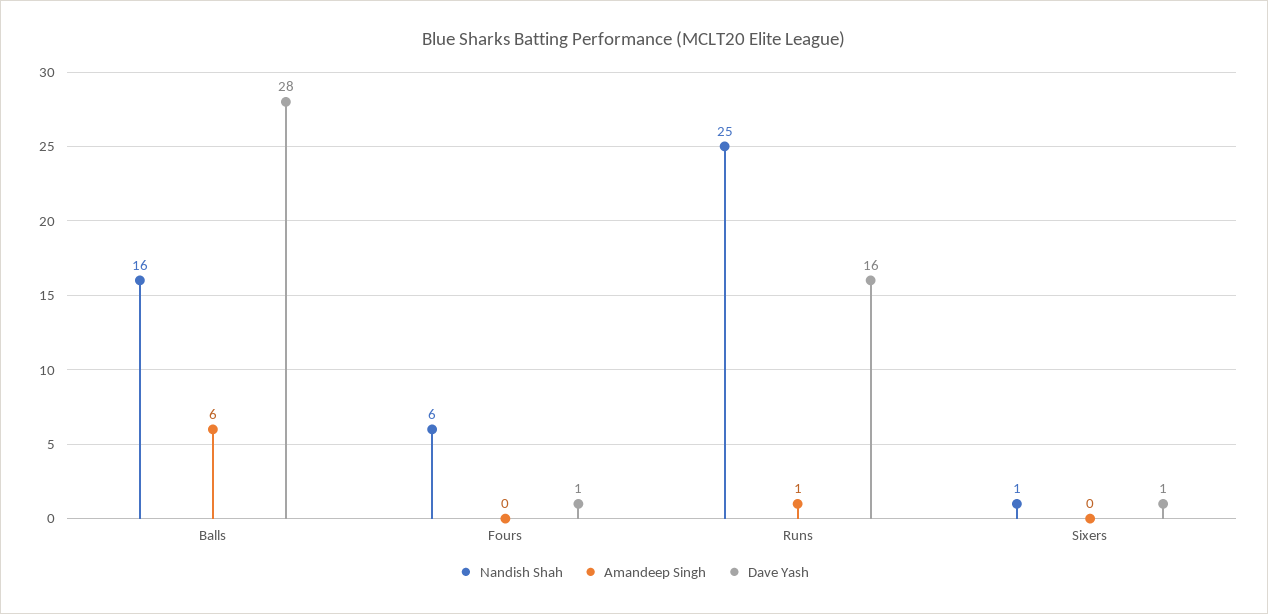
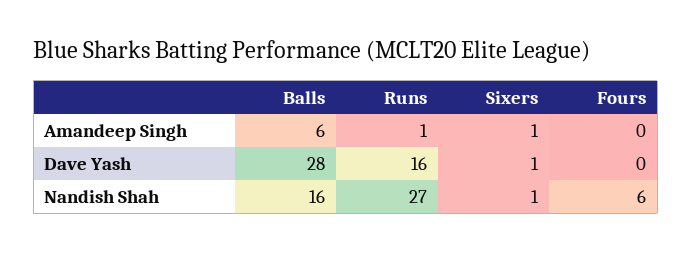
  {
    "Nandish Shah": {
      "Balls": 16,
      "Fours": 6,
-     "Runs": 25,
+     "Runs": 27,
      "Sixers": 1
    },
    "Amandeep Singh": {
      "Balls": 6,
      "Fours": 0,
      "Runs": 1,
-     "Sixers": 0
+     "Sixers": 1
    },
    "Dave Yash": {
      "Balls": 28,
-     "Fours": 1,
+     "Fours": 0,
      "Runs": 16,
      "Sixers": 1
    }
  }

